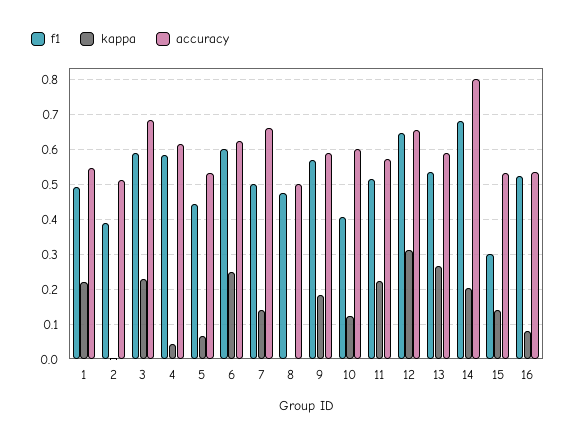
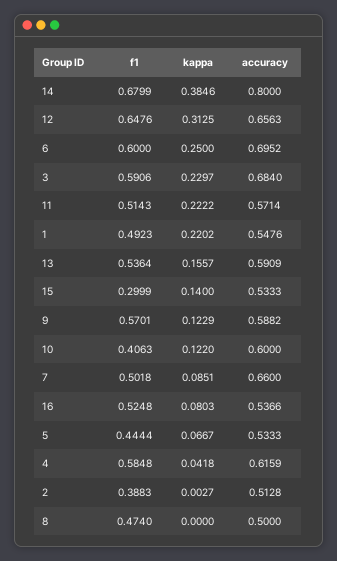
  {
    "f1": {
      "1": 0.4923,
      "2": 0.3883,
      "3": 0.5906,
      "4": 0.5848,
      "5": 0.4444,
      "6": 0.6,
      "7": 0.5018,
      "8": 0.474,
      "9": 0.5701,
      "10": 0.4063,
      "11": 0.5143,
      "12": 0.6476,
      "13": 0.5364,
      "14": 0.6799,
      "15": 0.2999,
      "16": 0.5248
    },
    "kappa": {
      "1": 0.2202,
      "2": 0.0027,
      "3": 0.2297,
      "4": 0.0418,
      "5": 0.0667,
      "6": 0.25,
-     "7": 0.14,
+     "7": 0.0851,
      "8": 0,
-     "9": 0.18,
+     "9": 0.1229,
      "10": 0.122,
      "11": 0.2222,
      "12": 0.3125,
-     "13": 0.26,
+     "13": 0.1557,
-     "14": 0.2,
+     "14": 0.3846,
      "15": 0.14,
      "16": 0.0803
    },
    "accuracy": {
      "1": 0.5476,
      "2": 0.5128,
      "3": 0.684,
      "4": 0.6159,
      "5": 0.5333,
-     "6": 0.62,
+     "6": 0.6952,
      "7": 0.66,
      "8": 0.5,
      "9": 0.5882,
      "10": 0.6,
      "11": 0.5714,
      "12": 0.6563,
      "13": 0.5909,
      "14": 0.8,
      "15": 0.5333,
      "16": 0.5366
    }
  }

